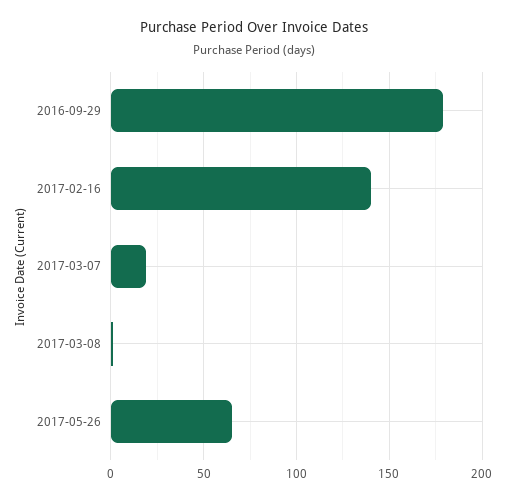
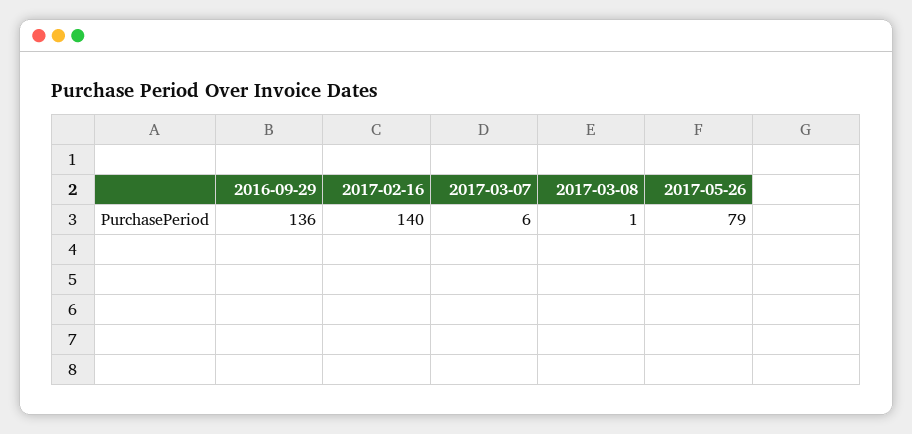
  {
-   "2016-09-29": 180,
+   "2016-09-29": 136,
    "2017-02-16": 140,
-   "2017-03-07": 20,
+   "2017-03-07": 6,
    "2017-03-08": 1,
-   "2017-05-26": 65
+   "2017-05-26": 79
  }

